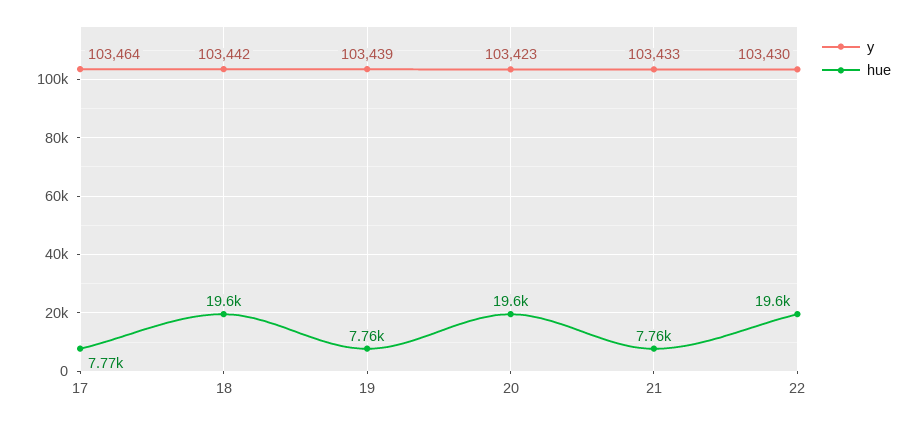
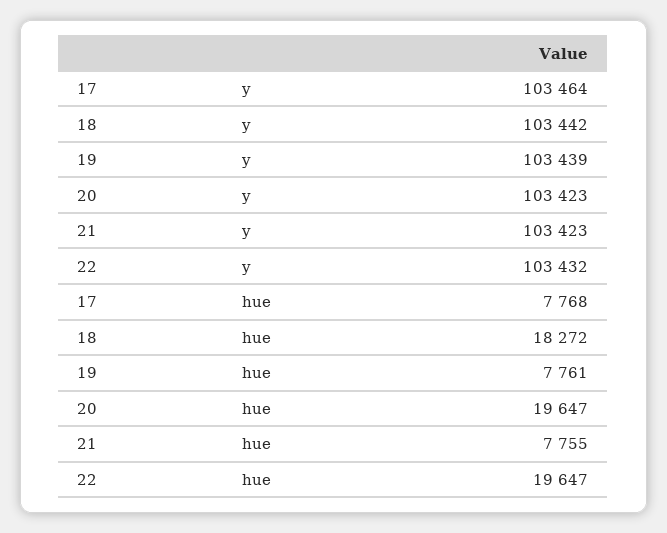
  {
    "y": {
      "17": 103464,
      "18": 103442,
      "19": 103439,
      "20": 103423,
-     "21": 103433,
+     "21": 103423,
-     "22": 103430
+     "22": 103432
    },
    "hue": {
      "17": 7768,
-     "18": 19600,
+     "18": 18272,
      "19": 7761,
      "20": 19647,
      "21": 7755,
      "22": 19647
    }
  }

